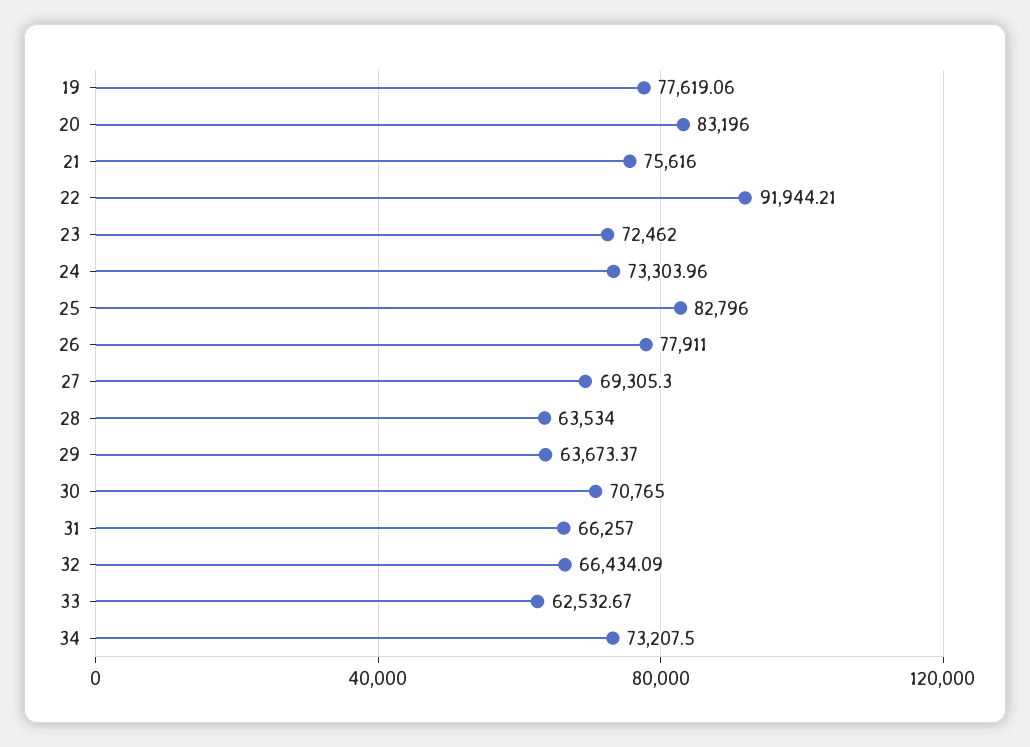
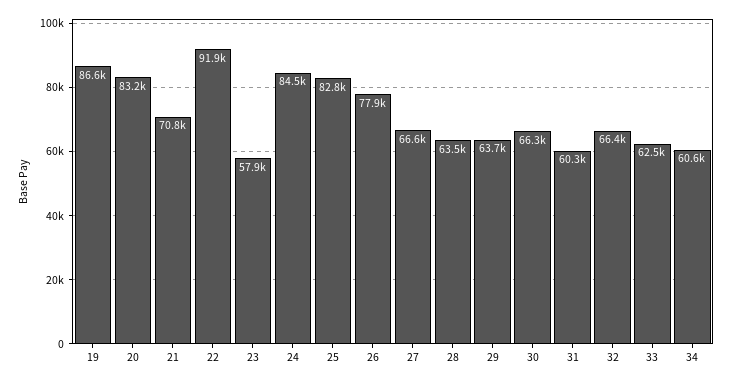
  {
-   "19": 77619.06,
+   "19": 86600,
    "20": 83196,
-   "21": 75616,
+   "21": 70800,
    "22": 91944.21,
-   "23": 72462,
+   "23": 57900,
-   "24": 73303.96,
+   "24": 84500,
    "25": 82796,
    "26": 77911,
-   "27": 69305.3,
+   "27": 66600,
    "28": 63534,
    "29": 63673.37,
-   "30": 70765,
+   "30": 66300,
-   "31": 66257,
+   "31": 60300,
    "32": 66434.09,
    "33": 62532.67,
-   "34": 73207.5
+   "34": 60600
  }

